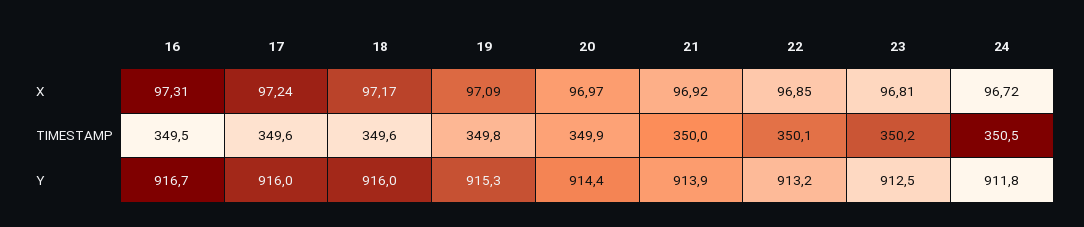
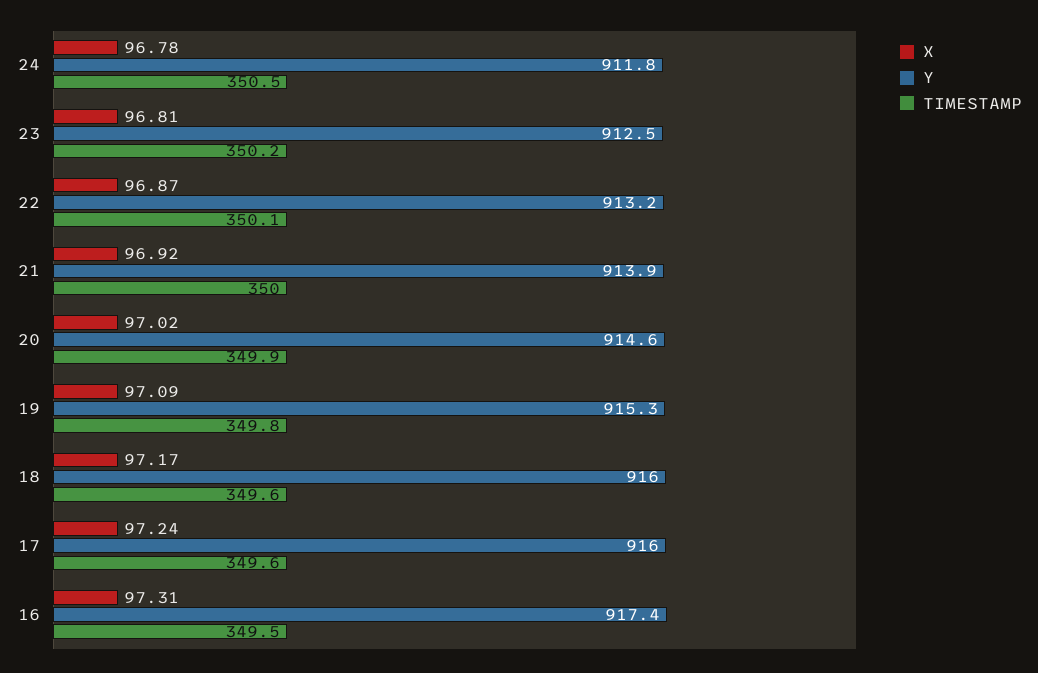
  {
    "X": {
      "16": 97.31,
      "17": 97.24,
      "18": 97.17,
      "19": 97.09,
-     "20": 96.97,
+     "20": 97.02,
      "21": 96.92,
-     "22": 96.85,
+     "22": 96.87,
      "23": 96.81,
-     "24": 96.72
+     "24": 96.78
    },
    "TIMESTAMP": {
      "16": 349.5,
      "17": 349.6,
      "18": 349.6,
      "19": 349.8,
      "20": 349.9,
      "21": 350,
      "22": 350.1,
      "23": 350.2,
      "24": 350.5
    },
    "Y": {
-     "16": 916.7,
+     "16": 917.4,
      "17": 916,
      "18": 916,
      "19": 915.3,
-     "20": 914.4,
+     "20": 914.6,
      "21": 913.9,
      "22": 913.2,
      "23": 912.5,
      "24": 911.8
    }
  }

